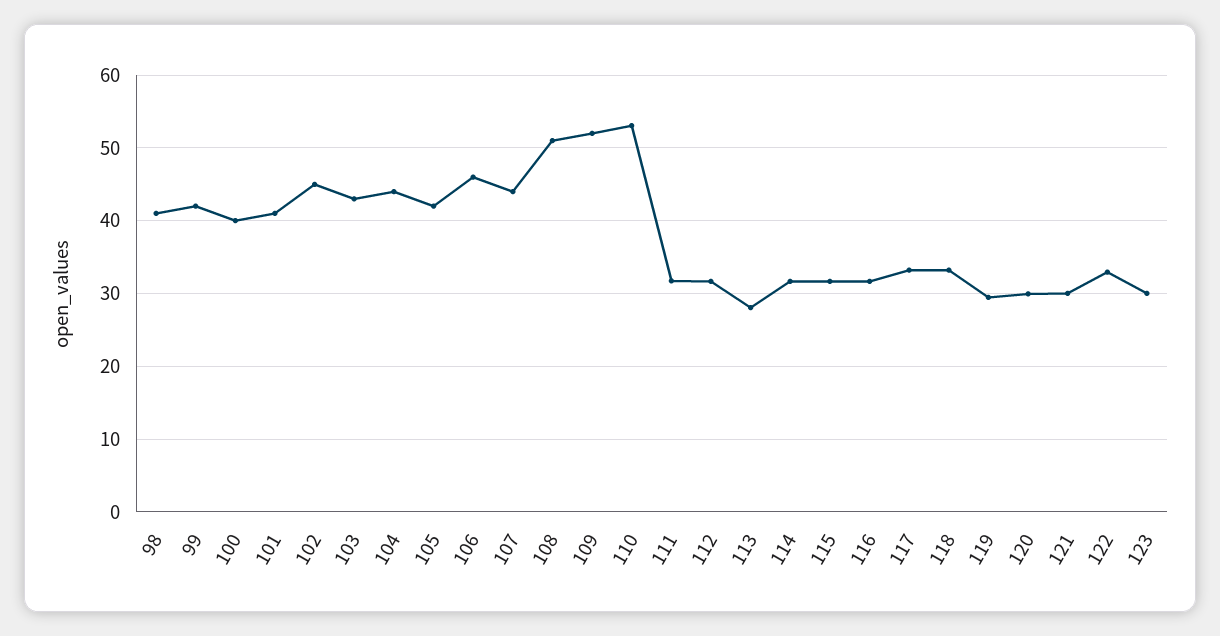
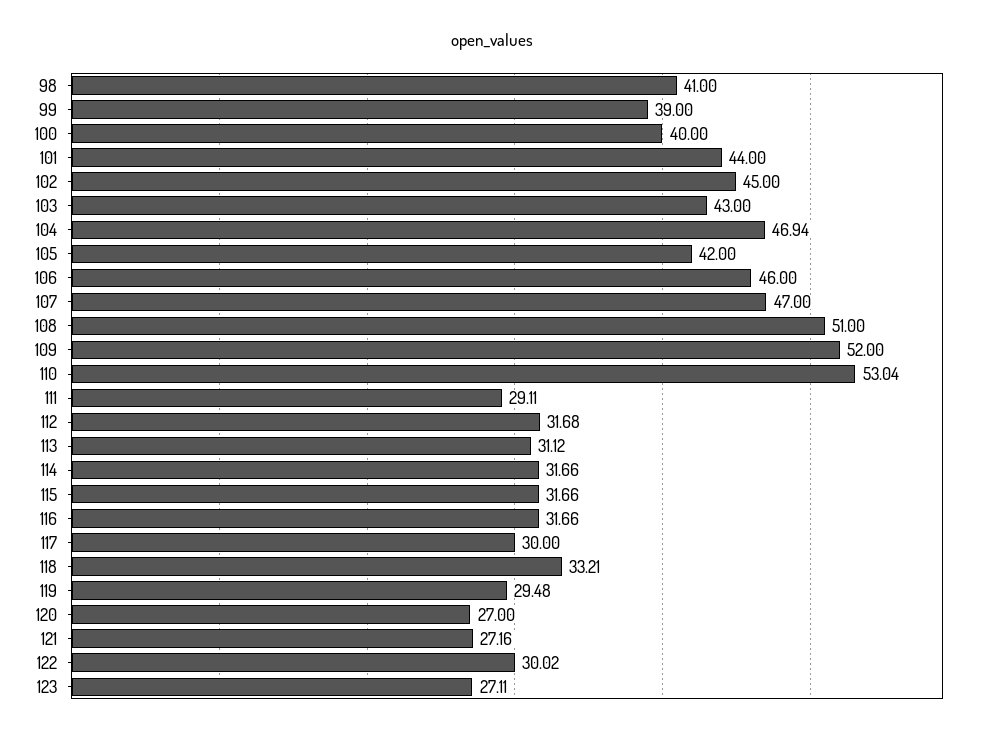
  {
    "98": 41,
-   "99": 42,
+   "99": 39,
    "100": 40,
-   "101": 41,
+   "101": 44,
    "102": 45,
    "103": 43,
-   "104": 44,
+   "104": 46.94,
    "105": 42,
    "106": 46,
-   "107": 44,
+   "107": 47,
    "108": 51,
    "109": 52,
    "110": 53.04,
-   "111": 32,
+   "111": 29.11,
    "112": 31.68,
-   "113": 28,
+   "113": 31.12,
    "114": 31.66,
    "115": 31.66,
    "116": 31.66,
-   "117": 33,
+   "117": 30,
    "118": 33.21,
    "119": 29.48,
-   "120": 30,
+   "120": 27,
-   "121": 30,
+   "121": 27.16,
-   "122": 33,
+   "122": 30.02,
-   "123": 30
+   "123": 27.11
  }

